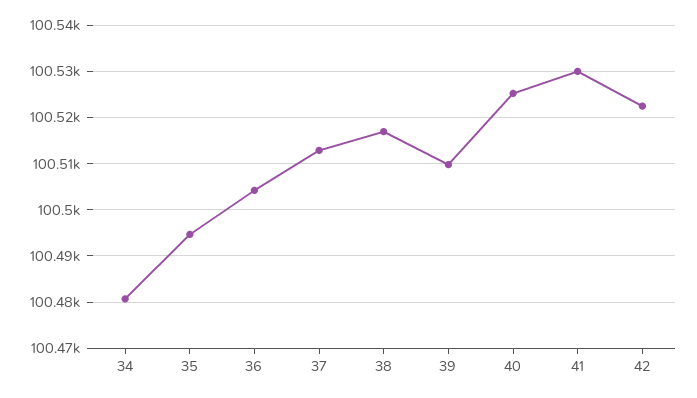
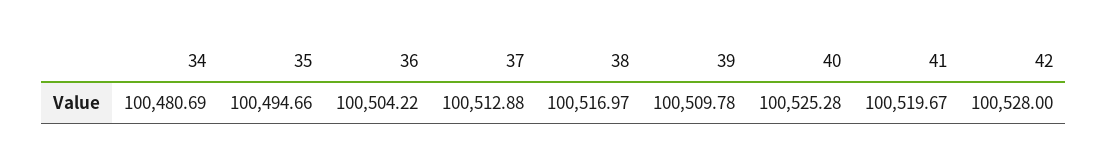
  {
    "34": 100480.69,
    "35": 100494.66,
    "36": 100504.22,
    "37": 100512.88,
    "38": 100516.97,
    "39": 100509.78,
    "40": 100525.28,
-   "41": 100530,
+   "41": 100519.67,
-   "42": 100522
+   "42": 100528
  }

